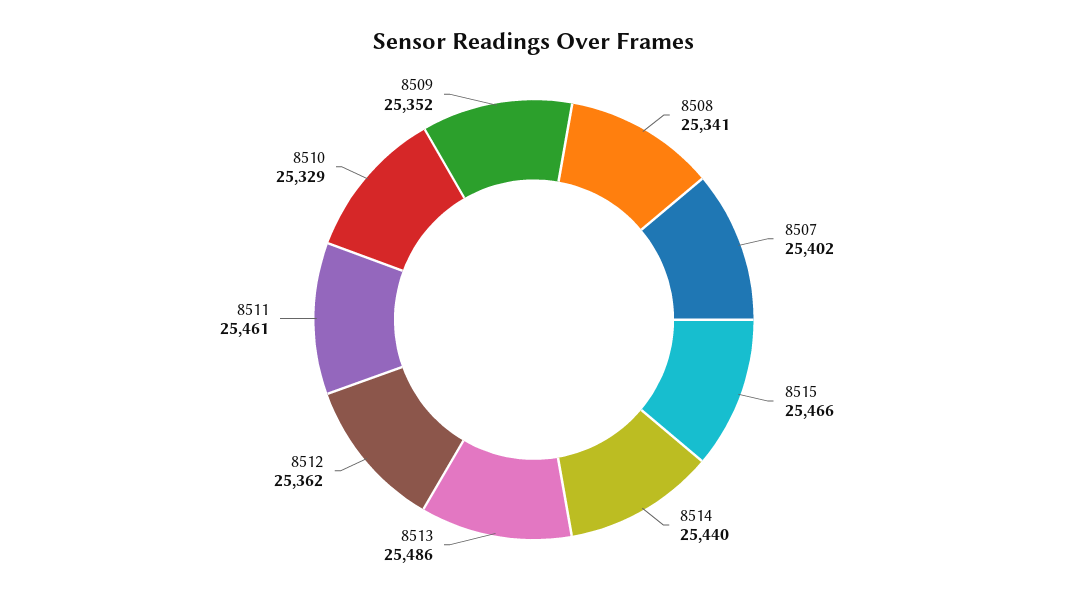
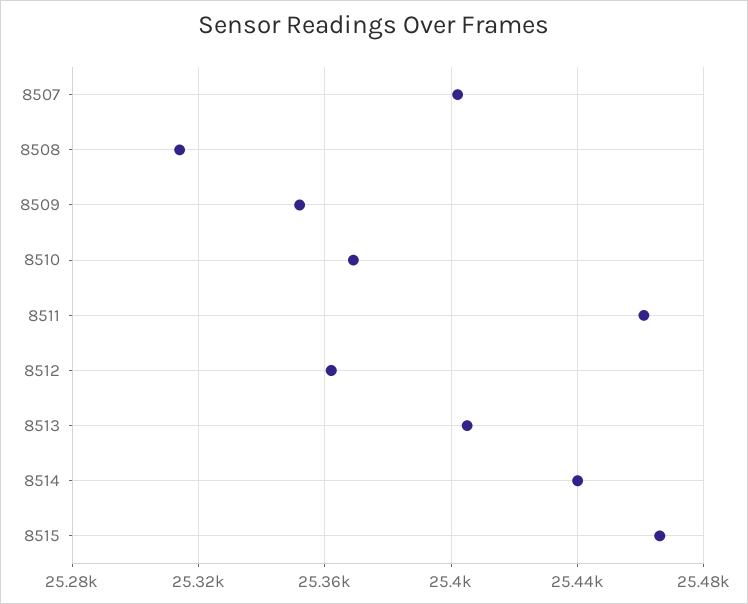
  {
-   "8508": 25341,
+   "8508": 25315,
    "8507": 25402,
    "8515": 25466,
    "8514": 25440,
-   "8513": 25486,
+   "8513": 25405,
    "8512": 25362,
    "8511": 25461,
-   "8510": 25329,
+   "8510": 25370,
    "8509": 25352
  }

